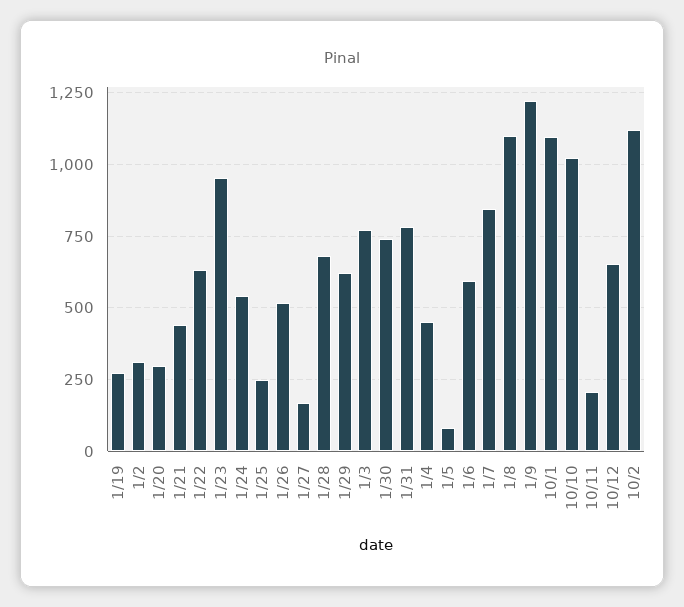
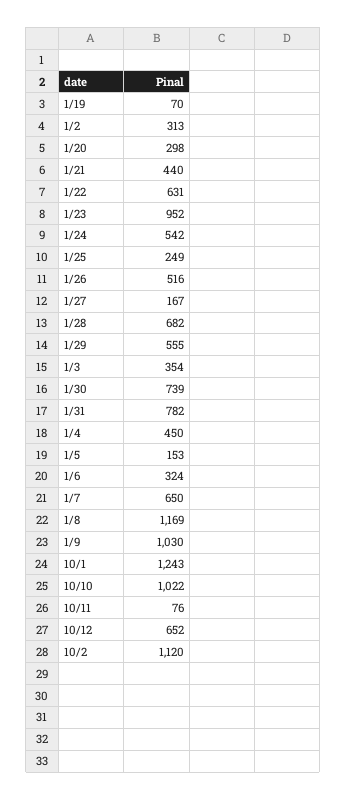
  {
-   "1/19": 275,
+   "1/19": 70,
    "1/2": 313,
    "1/20": 298,
    "1/21": 440,
    "1/22": 631,
    "1/23": 952,
    "1/24": 542,
    "1/25": 249,
    "1/26": 516,
    "1/27": 167,
    "1/28": 682,
-   "1/29": 625,
+   "1/29": 555,
-   "1/3": 775,
+   "1/3": 354,
    "1/30": 739,
    "1/31": 782,
    "1/4": 450,
-   "1/5": 75,
+   "1/5": 153,
-   "1/6": 600,
+   "1/6": 324,
-   "1/7": 850,
+   "1/7": 650,
-   "1/8": 1100,
+   "1/8": 1169,
-   "1/9": 1225,
+   "1/9": 1030,
-   "10/1": 1100,
+   "10/1": 1243,
    "10/10": 1022,
-   "10/11": 200,
+   "10/11": 76,
    "10/12": 652,
    "10/2": 1120
  }

